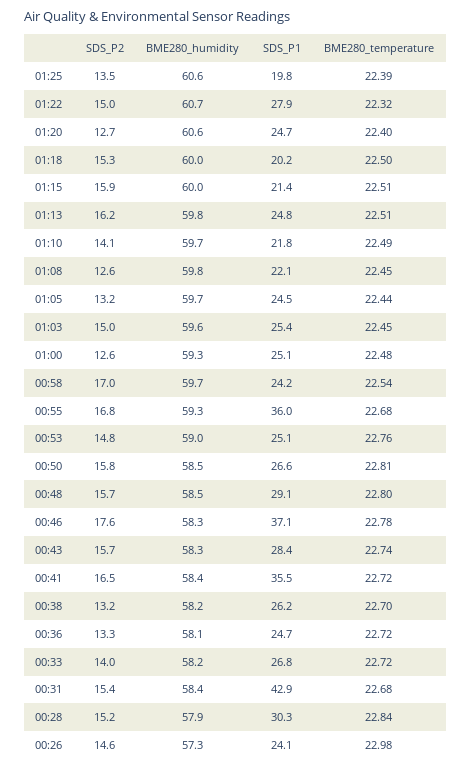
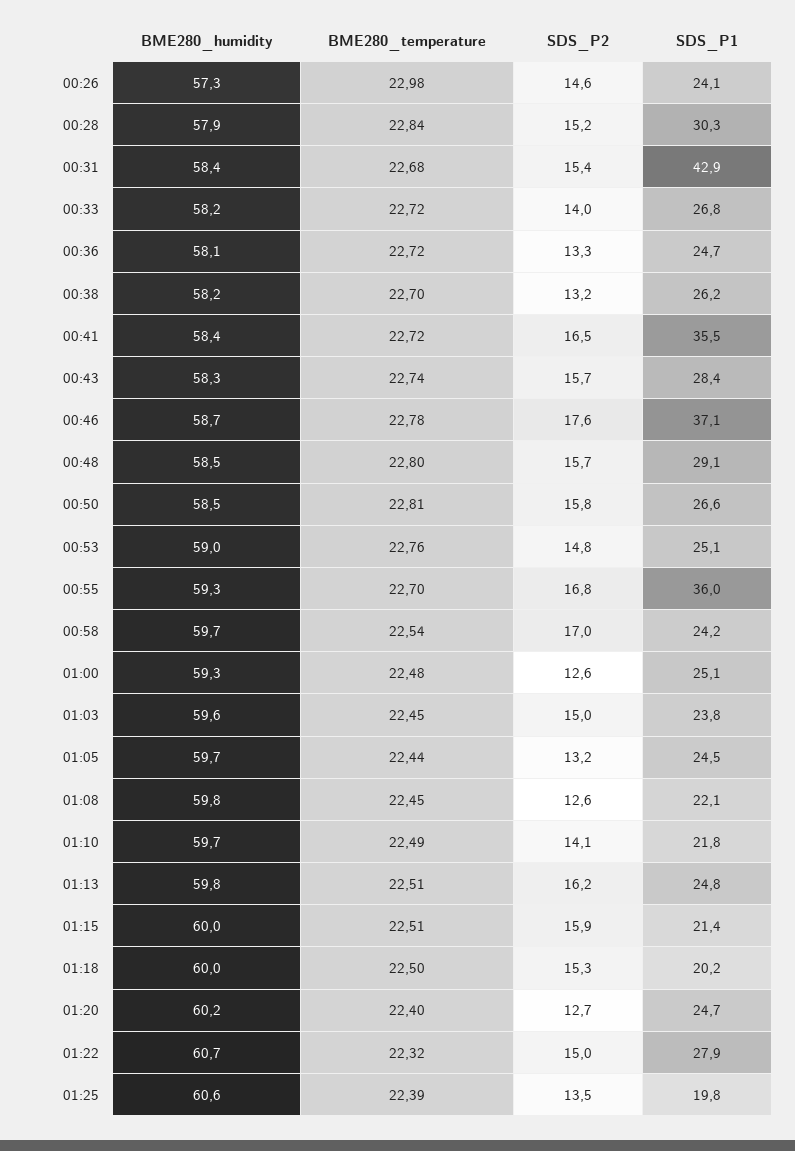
  {
    "SDS_P2": {
      "01:25": 13.5,
      "01:22": 15,
      "01:20": 12.7,
      "01:18": 15.3,
      "01:15": 15.9,
      "01:13": 16.2,
      "01:10": 14.1,
      "01:08": 12.6,
      "01:05": 13.2,
      "01:03": 15,
      "01:00": 12.6,
      "00:58": 17,
      "00:55": 16.8,
      "00:53": 14.8,
      "00:50": 15.8,
      "00:48": 15.7,
      "00:46": 17.6,
      "00:43": 15.7,
      "00:41": 16.5,
      "00:38": 13.2,
      "00:36": 13.3,
      "00:33": 14,
      "00:31": 15.4,
      "00:28": 15.2,
      "00:26": 14.6
    },
    "BME280_humidity": {
      "01:25": 60.6,
      "01:22": 60.7,
-     "01:20": 60.6,
+     "01:20": 60.2,
      "01:18": 60,
      "01:15": 60,
      "01:13": 59.8,
      "01:10": 59.7,
      "01:08": 59.8,
      "01:05": 59.7,
      "01:03": 59.6,
      "01:00": 59.3,
      "00:58": 59.7,
      "00:55": 59.3,
      "00:53": 59,
      "00:50": 58.5,
      "00:48": 58.5,
-     "00:46": 58.3,
+     "00:46": 58.7,
      "00:43": 58.3,
      "00:41": 58.4,
      "00:38": 58.2,
      "00:36": 58.1,
      "00:33": 58.2,
      "00:31": 58.4,
      "00:28": 57.9,
      "00:26": 57.3
    },
    "SDS_P1": {
      "01:25": 19.8,
      "01:22": 27.9,
      "01:20": 24.7,
      "01:18": 20.2,
      "01:15": 21.4,
      "01:13": 24.8,
      "01:10": 21.8,
      "01:08": 22.1,
      "01:05": 24.5,
-     "01:03": 25.4,
+     "01:03": 23.8,
      "01:00": 25.1,
      "00:58": 24.2,
      "00:55": 36,
      "00:53": 25.1,
      "00:50": 26.6,
      "00:48": 29.1,
      "00:46": 37.1,
      "00:43": 28.4,
      "00:41": 35.5,
      "00:38": 26.2,
      "00:36": 24.7,
      "00:33": 26.8,
      "00:31": 42.9,
      "00:28": 30.3,
      "00:26": 24.1
    },
    "BME280_temperature": {
      "01:25": 22.39,
      "01:22": 22.32,
      "01:20": 22.4,
      "01:18": 22.5,
      "01:15": 22.51,
      "01:13": 22.51,
      "01:10": 22.49,
      "01:08": 22.45,
      "01:05": 22.44,
      "01:03": 22.45,
      "01:00": 22.48,
      "00:58": 22.54,
-     "00:55": 22.68,
+     "00:55": 22.7,
      "00:53": 22.76,
      "00:50": 22.81,
      "00:48": 22.8,
      "00:46": 22.78,
      "00:43": 22.74,
      "00:41": 22.72,
      "00:38": 22.7,
      "00:36": 22.72,
      "00:33": 22.72,
      "00:31": 22.68,
      "00:28": 22.84,
      "00:26": 22.98
    }
  }

